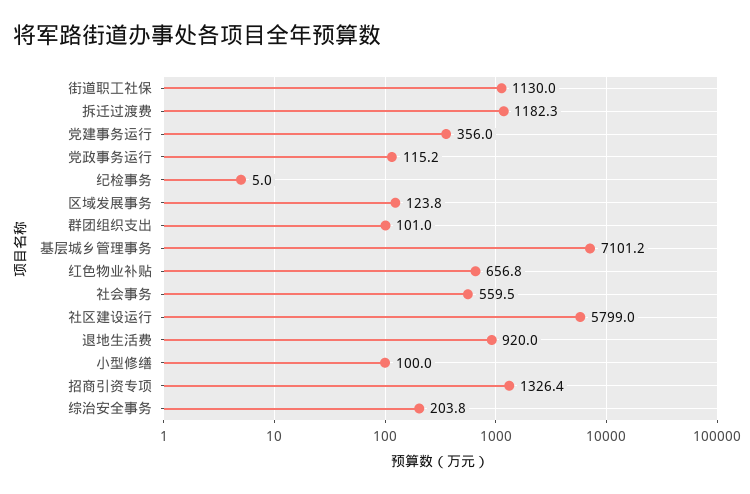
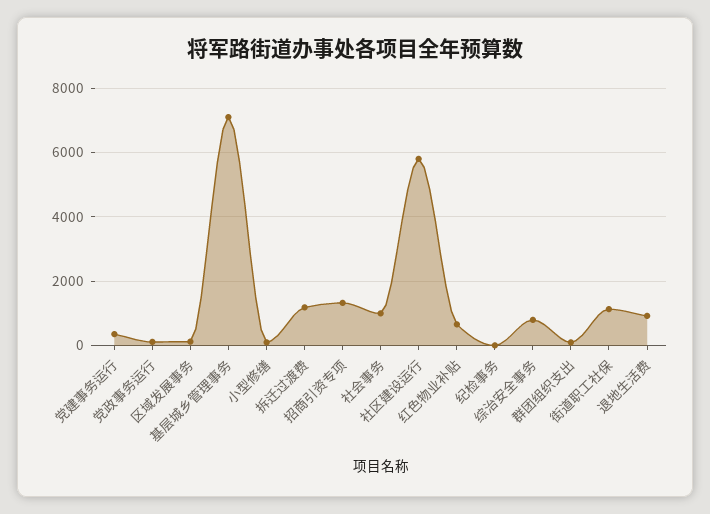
  {
    "街道职工社保": 1130,
    "拆迁过渡费": 1182.3,
    "党建事务运行": 356,
    "党政事务运行": 115.2,
    "纪检事务": 5,
    "区域发展事务": 123.8,
    "群团组织支出": 101,
    "基层城乡管理事务": 7101.2,
    "红色物业补贴": 656.8,
-   "社会事务": 559.5,
+   "社会事务": 1000,
    "社区建设运行": 5799,
    "退地生活费": 920,
    "小型修缮": 100,
    "招商引资专项": 1326.4,
-   "综治安全事务": 203.8
+   "综治安全事务": 800
  }

